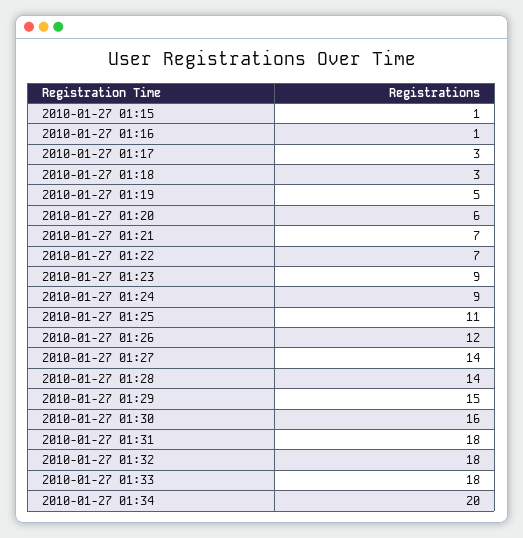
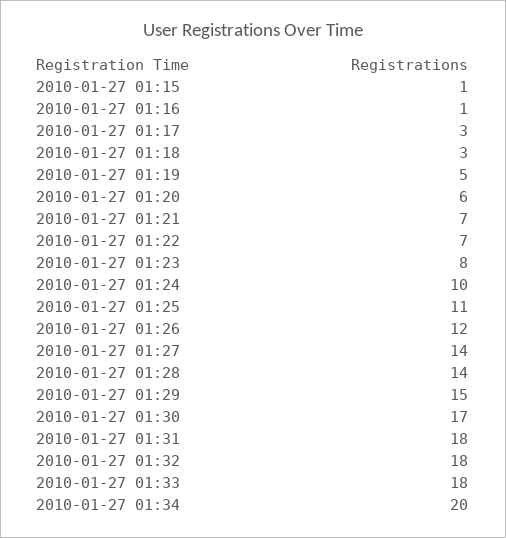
  {
    "2010-01-27 01:15": 1,
    "2010-01-27 01:16": 1,
    "2010-01-27 01:17": 3,
    "2010-01-27 01:18": 3,
    "2010-01-27 01:19": 5,
    "2010-01-27 01:20": 6,
    "2010-01-27 01:21": 7,
    "2010-01-27 01:22": 7,
-   "2010-01-27 01:23": 9,
+   "2010-01-27 01:23": 8,
-   "2010-01-27 01:24": 9,
+   "2010-01-27 01:24": 10,
    "2010-01-27 01:25": 11,
    "2010-01-27 01:26": 12,
    "2010-01-27 01:27": 14,
    "2010-01-27 01:28": 14,
    "2010-01-27 01:29": 15,
-   "2010-01-27 01:30": 16,
+   "2010-01-27 01:30": 17,
    "2010-01-27 01:31": 18,
    "2010-01-27 01:32": 18,
    "2010-01-27 01:33": 18,
    "2010-01-27 01:34": 20
  }

